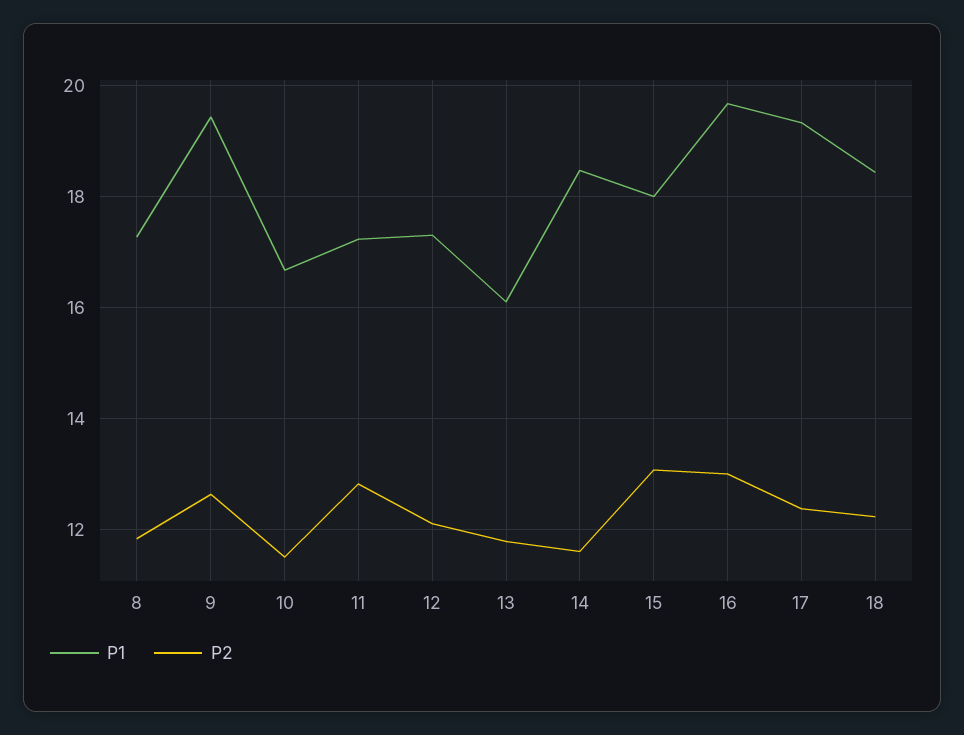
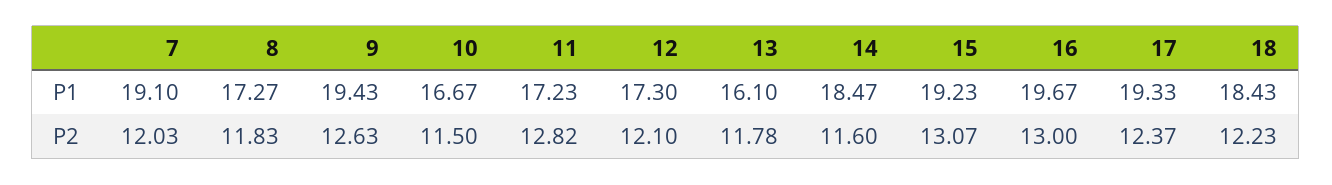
  {
    "P1": {
      "8": 17.27,
      "9": 19.43,
      "10": 16.67,
      "11": 17.23,
      "12": 17.3,
      "13": 16.1,
      "14": 18.47,
-     "15": 18,
+     "15": 19.23,
      "16": 19.67,
      "17": 19.33,
-     "18": 18.43
+     "18": 18.43,
+     "7": 19.1
    },
    "P2": {
      "8": 11.83,
      "9": 12.63,
      "10": 11.5,
      "11": 12.82,
      "12": 12.1,
      "13": 11.78,
      "14": 11.6,
      "15": 13.07,
      "16": 13,
      "17": 12.37,
-     "18": 12.23
+     "18": 12.23,
+     "7": 12.03
    }
  }

